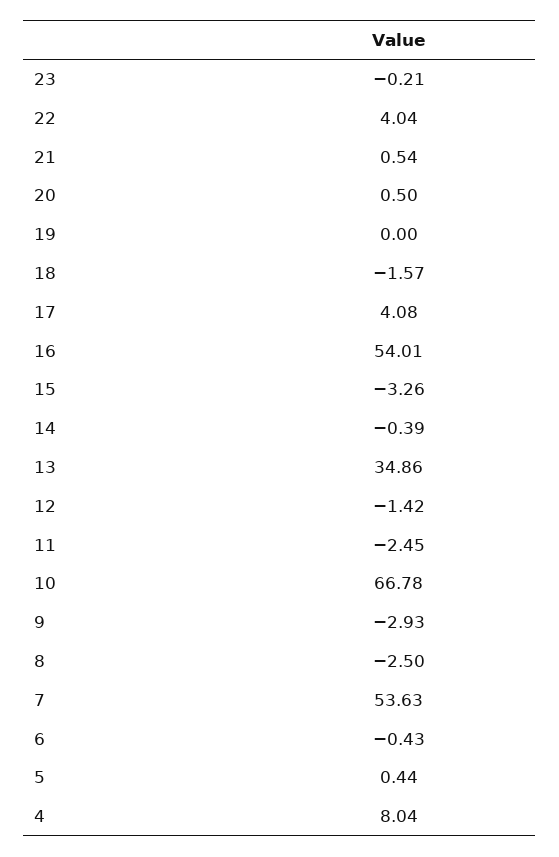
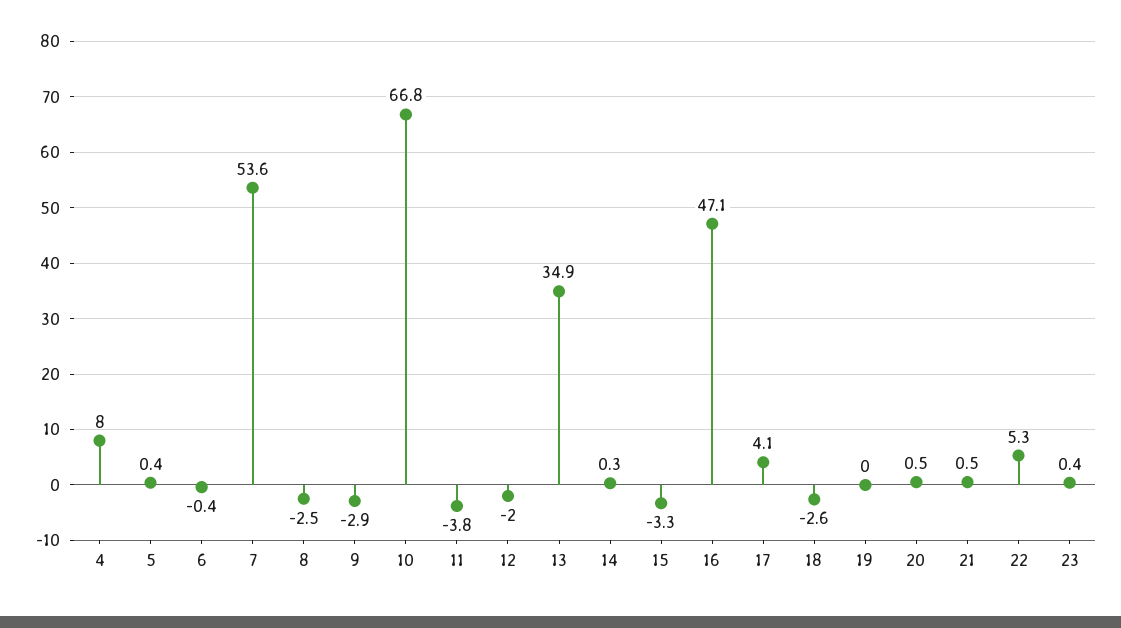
  {
-   "23": -0.21,
+   "23": 0.4,
-   "22": 4.04,
+   "22": 5.3,
    "21": 0.54,
    "20": 0.5,
    "19": 0,
-   "18": -1.57,
+   "18": -2.6,
    "17": 4.08,
-   "16": 54.01,
+   "16": 47.1,
    "15": -3.26,
-   "14": -0.39,
+   "14": 0.3,
    "13": 34.86,
-   "12": -1.42,
+   "12": -2,
-   "11": -2.45,
+   "11": -3.8,
    "10": 66.78,
    "9": -2.93,
    "8": -2.5,
    "7": 53.63,
    "6": -0.43,
    "5": 0.44,
    "4": 8.04
  }

